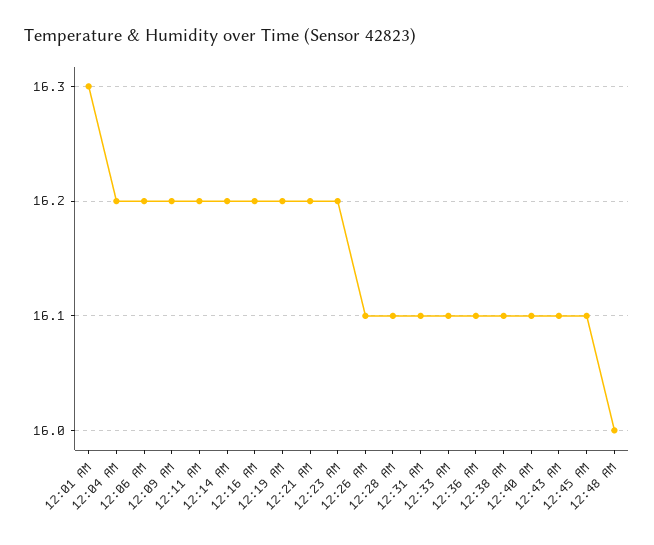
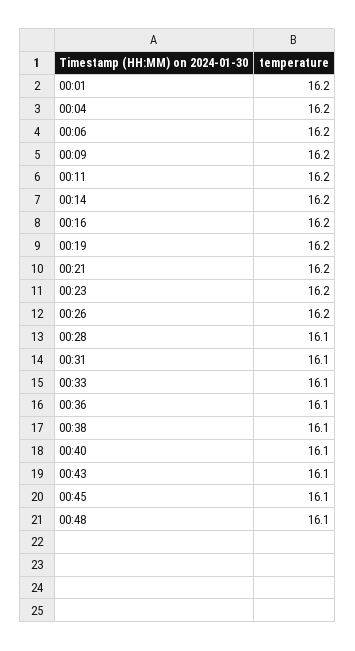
  {
-   "12:01 AM": 16.3,
+   "12:01 AM": 16.2,
    "12:04 AM": 16.2,
    "12:06 AM": 16.2,
    "12:09 AM": 16.2,
    "12:11 AM": 16.2,
    "12:14 AM": 16.2,
    "12:16 AM": 16.2,
    "12:19 AM": 16.2,
    "12:21 AM": 16.2,
    "12:23 AM": 16.2,
-   "12:26 AM": 16.1,
+   "12:26 AM": 16.2,
    "12:28 AM": 16.1,
    "12:31 AM": 16.1,
    "12:33 AM": 16.1,
    "12:36 AM": 16.1,
    "12:38 AM": 16.1,
    "12:40 AM": 16.1,
    "12:43 AM": 16.1,
    "12:45 AM": 16.1,
-   "12:48 AM": 16
+   "12:48 AM": 16.1
  }

